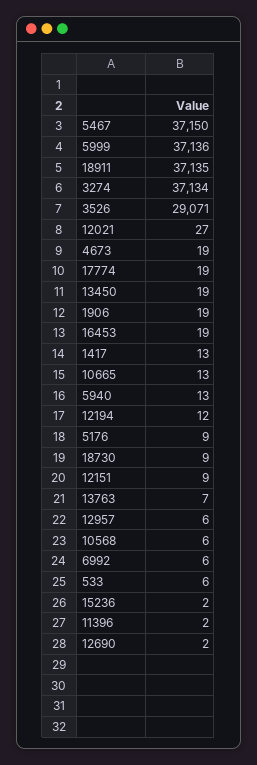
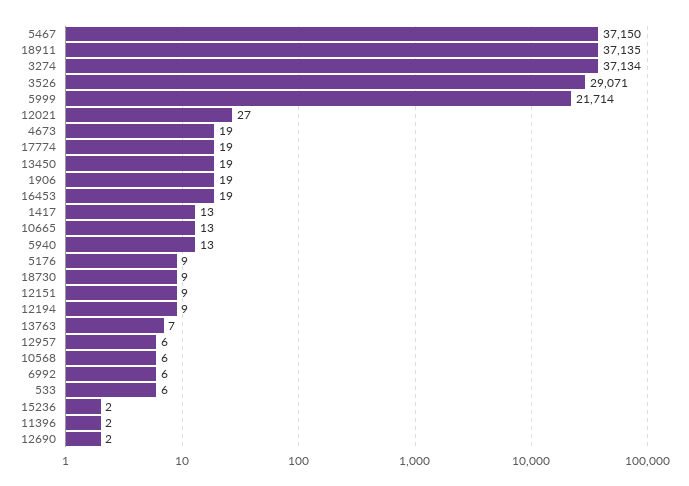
  {
    "5467": 37150,
-   "5999": 37136,
+   "5999": 21714,
    "18911": 37135,
    "3274": 37134,
    "3526": 29071,
    "12021": 27,
    "4673": 19,
    "17774": 19,
    "13450": 19,
    "1906": 19,
    "16453": 19,
    "1417": 13,
    "10665": 13,
    "5940": 13,
-   "12194": 12,
+   "12194": 9,
    "5176": 9,
    "18730": 9,
    "12151": 9,
    "13763": 7,
    "12957": 6,
    "10568": 6,
    "6992": 6,
    "533": 6,
    "15236": 2,
    "11396": 2,
    "12690": 2
  }

